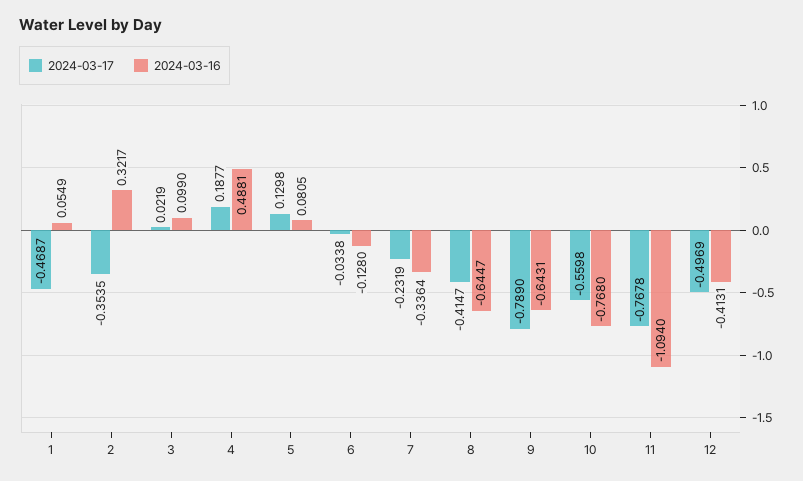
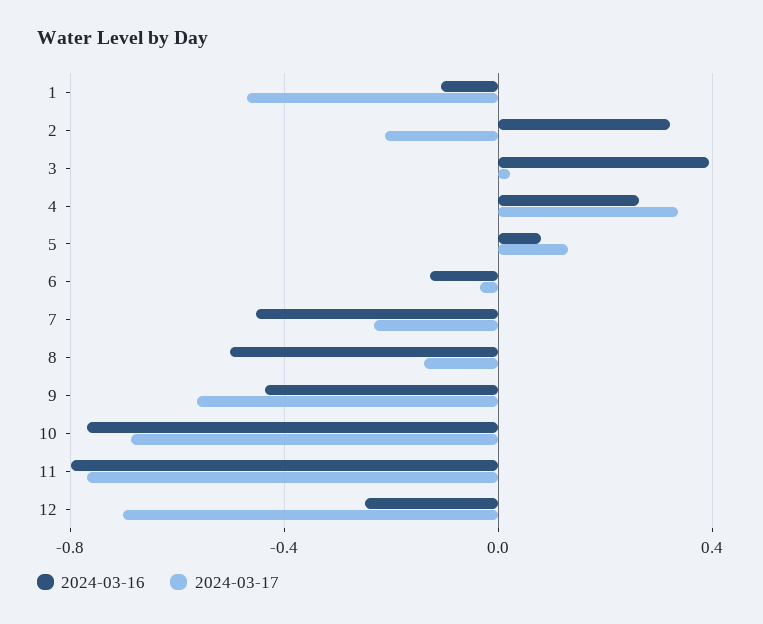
  {
    "2024-03-17": {
      "1": -0.4687,
-     "2": -0.3535,
+     "2": -0.2,
      "3": 0.0219,
-     "4": 0.1877,
+     "4": 0.35,
      "5": 0.1298,
      "6": -0.0338,
      "7": -0.2319,
-     "8": -0.4147,
+     "8": -0.15,
-     "9": -0.789,
+     "9": -0.55,
-     "10": -0.5598,
+     "10": -0.7,
      "11": -0.7678,
-     "12": -0.4969
+     "12": -0.7
    },
    "2024-03-16": {
-     "1": 0.0549,
+     "1": -0.1,
      "2": 0.3217,
-     "3": 0.099,
+     "3": 0.4,
-     "4": 0.4881,
+     "4": 0.25,
      "5": 0.0805,
      "6": -0.128,
-     "7": -0.3364,
+     "7": -0.45,
-     "8": -0.6447,
+     "8": -0.5,
-     "9": -0.6431,
+     "9": -0.45,
      "10": -0.768,
-     "11": -1.094,
+     "11": -0.8,
-     "12": -0.4131
+     "12": -0.25
    }
  }

